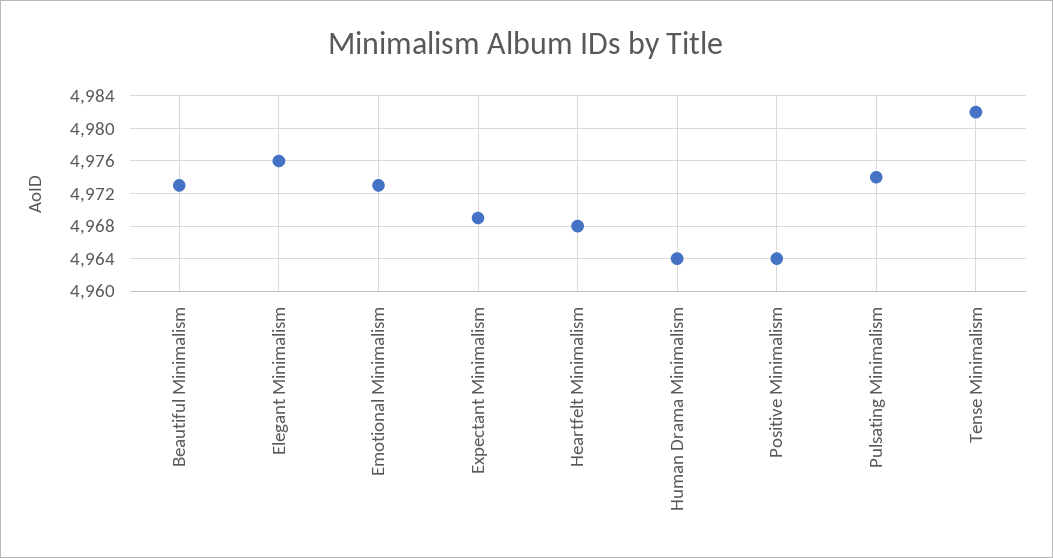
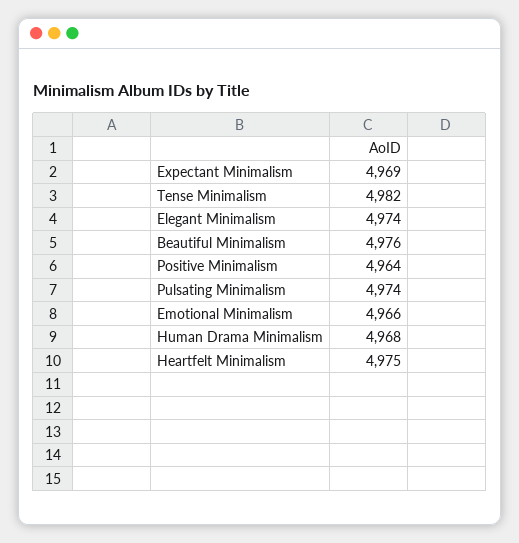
  {
-   "Beautiful Minimalism": 4973,
+   "Beautiful Minimalism": 4976,
-   "Elegant Minimalism": 4976,
+   "Elegant Minimalism": 4974,
-   "Emotional Minimalism": 4973,
+   "Emotional Minimalism": 4966,
    "Expectant Minimalism": 4969,
-   "Heartfelt Minimalism": 4968,
+   "Heartfelt Minimalism": 4975,
-   "Human Drama Minimalism": 4964,
+   "Human Drama Minimalism": 4968,
    "Positive Minimalism": 4964,
    "Pulsating Minimalism": 4974,
    "Tense Minimalism": 4982
  }

